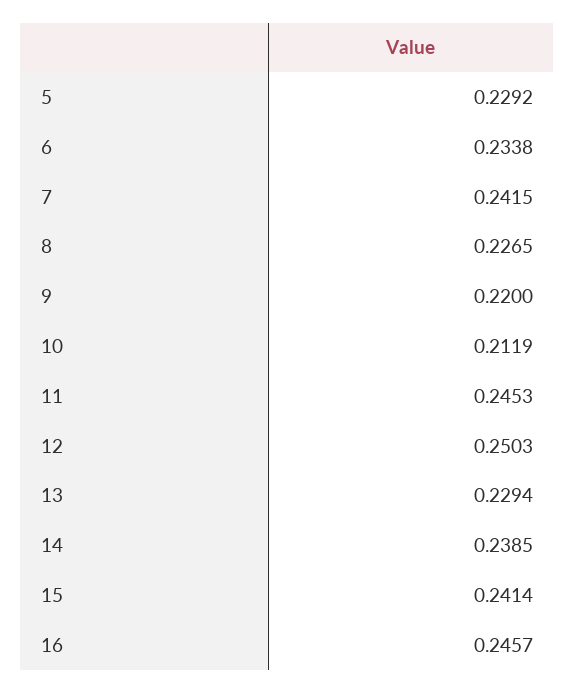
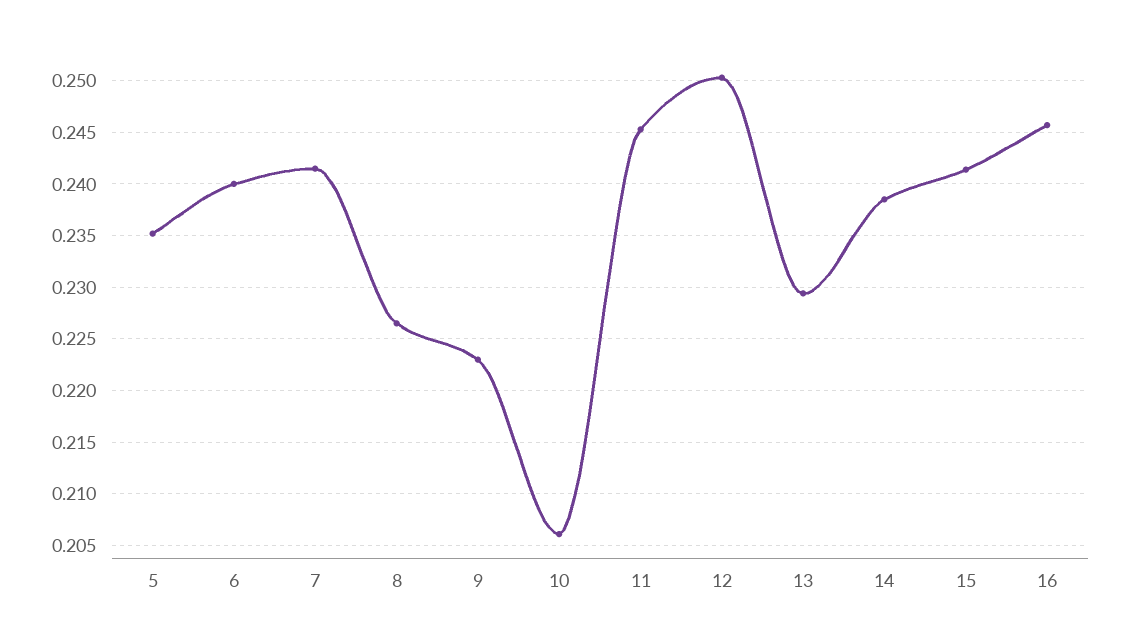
  {
-   "5": 0.2292,
+   "5": 0.235,
-   "6": 0.2338,
+   "6": 0.24,
    "7": 0.2415,
    "8": 0.2265,
-   "9": 0.22,
+   "9": 0.223,
-   "10": 0.2119,
+   "10": 0.206,
    "11": 0.2453,
    "12": 0.2503,
    "13": 0.2294,
    "14": 0.2385,
    "15": 0.2414,
    "16": 0.2457
  }

